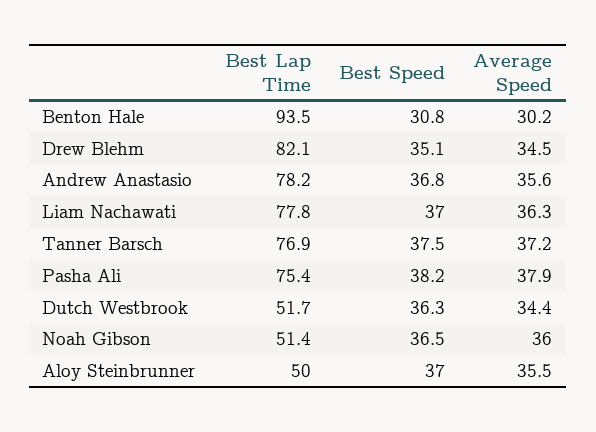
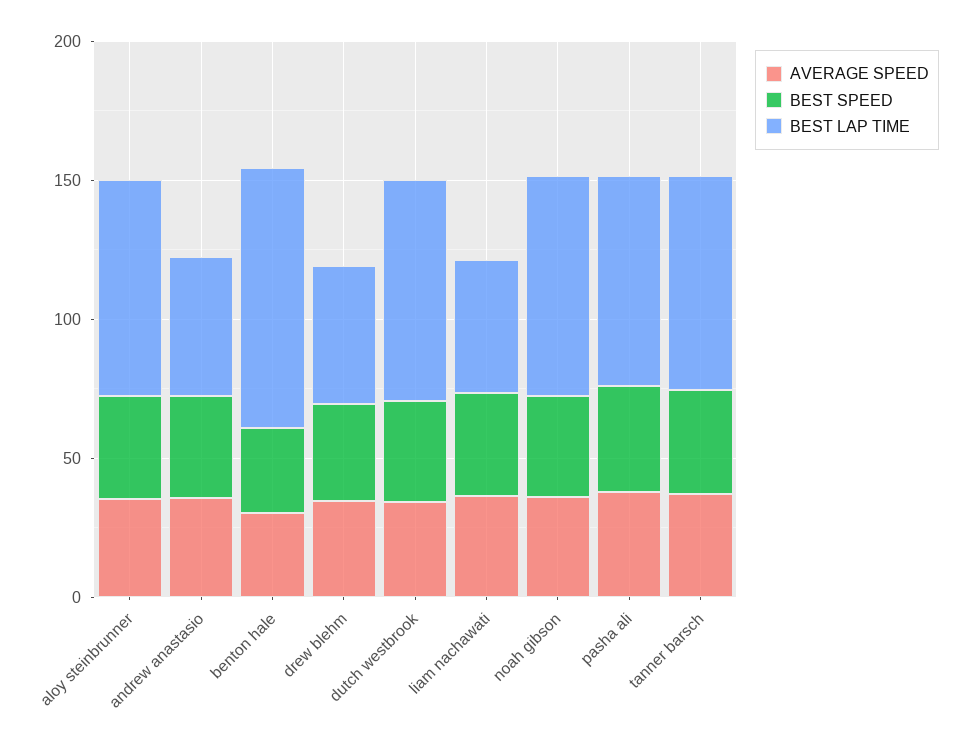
  {
    "Best Lap Time": {
      "Benton Hale": 93.5,
-     "Drew Blehm": 82.1,
+     "Drew Blehm": 50,
-     "Andrew Anastasio": 78.2,
+     "Andrew Anastasio": 50,
-     "Liam Nachawati": 77.8,
+     "Liam Nachawati": 50,
      "Tanner Barsch": 76.9,
      "Pasha Ali": 75.4,
-     "Dutch Westbrook": 51.7,
+     "Dutch Westbrook": 80,
-     "Noah Gibson": 51.4,
+     "Noah Gibson": 80,
-     "Aloy Steinbrunner": 50
+     "Aloy Steinbrunner": 80
    },
    "Best Speed": {
      "Benton Hale": 30.8,
      "Drew Blehm": 35.1,
      "Andrew Anastasio": 36.8,
      "Liam Nachawati": 37,
      "Tanner Barsch": 37.5,
      "Pasha Ali": 38.2,
      "Dutch Westbrook": 36.3,
      "Noah Gibson": 36.5,
      "Aloy Steinbrunner": 37
    },
    "Average Speed": {
      "Benton Hale": 30.2,
      "Drew Blehm": 34.5,
      "Andrew Anastasio": 35.6,
      "Liam Nachawati": 36.3,
      "Tanner Barsch": 37.2,
      "Pasha Ali": 37.9,
      "Dutch Westbrook": 34.4,
      "Noah Gibson": 36,
      "Aloy Steinbrunner": 35.5
    }
  }

